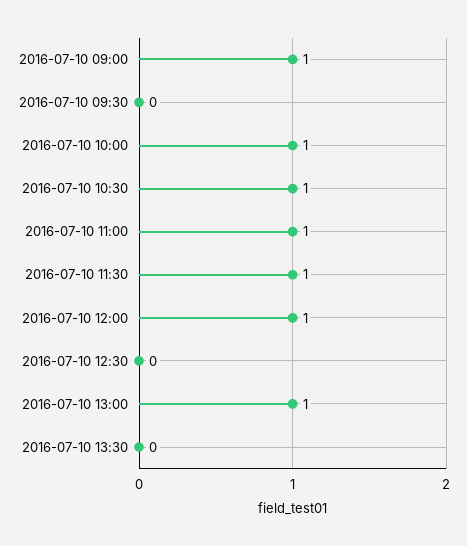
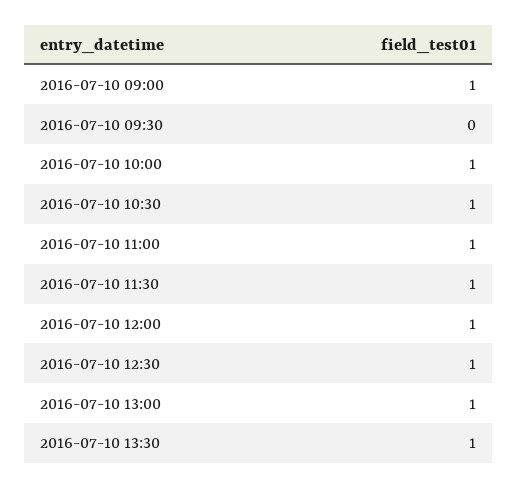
  {
    "2016-07-10 09:00": 1,
    "2016-07-10 09:30": 0,
    "2016-07-10 10:00": 1,
    "2016-07-10 10:30": 1,
    "2016-07-10 11:00": 1,
    "2016-07-10 11:30": 1,
    "2016-07-10 12:00": 1,
-   "2016-07-10 12:30": 0,
+   "2016-07-10 12:30": 1,
    "2016-07-10 13:00": 1,
-   "2016-07-10 13:30": 0
+   "2016-07-10 13:30": 1
  }

